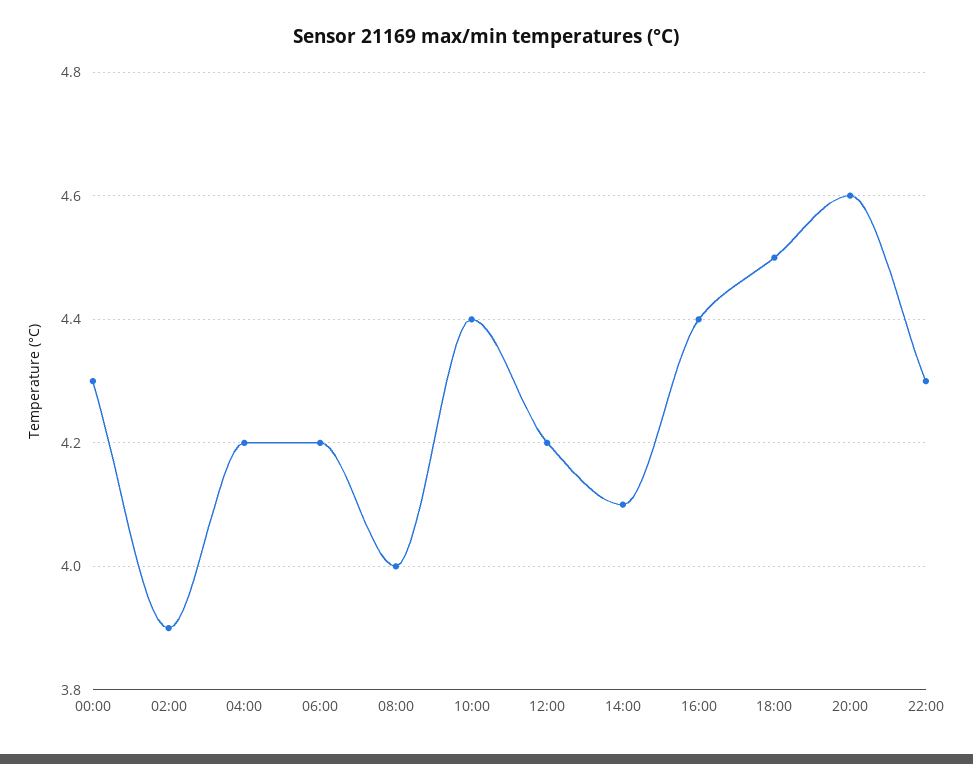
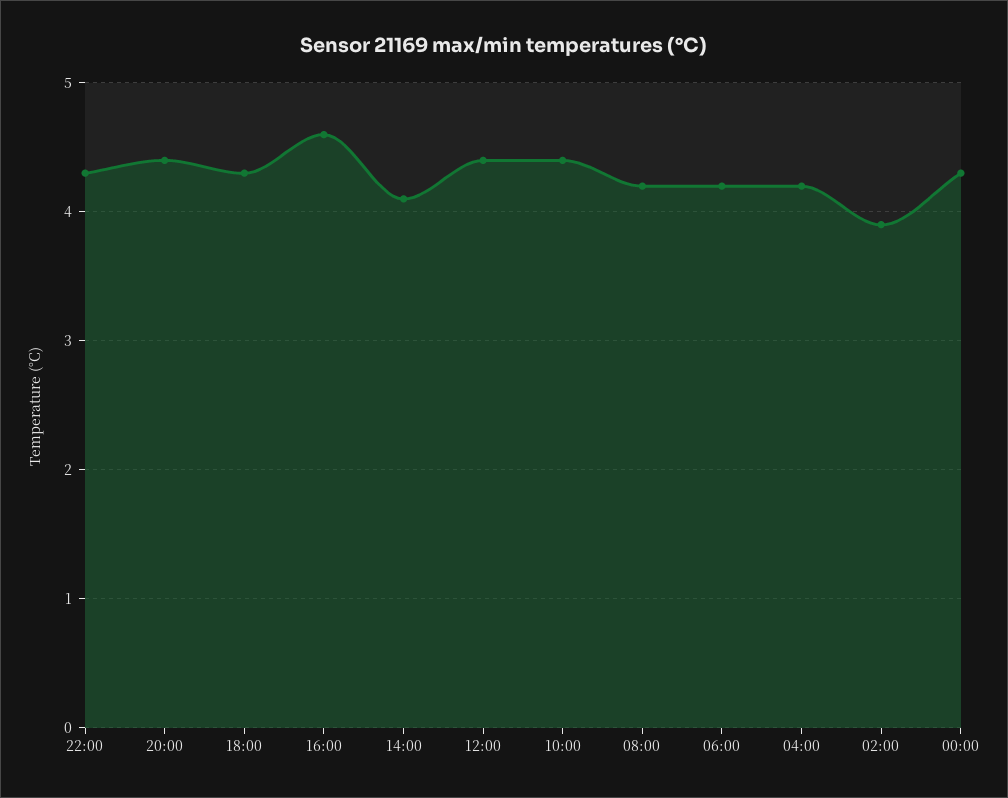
  {
    "00:00": 4.3,
    "02:00": 3.9,
    "04:00": 4.2,
    "06:00": 4.2,
-   "08:00": 4,
+   "08:00": 4.2,
    "10:00": 4.4,
-   "12:00": 4.2,
+   "12:00": 4.4,
    "14:00": 4.1,
-   "16:00": 4.4,
+   "16:00": 4.6,
-   "18:00": 4.5,
+   "18:00": 4.3,
-   "20:00": 4.6,
+   "20:00": 4.4,
    "22:00": 4.3
  }

